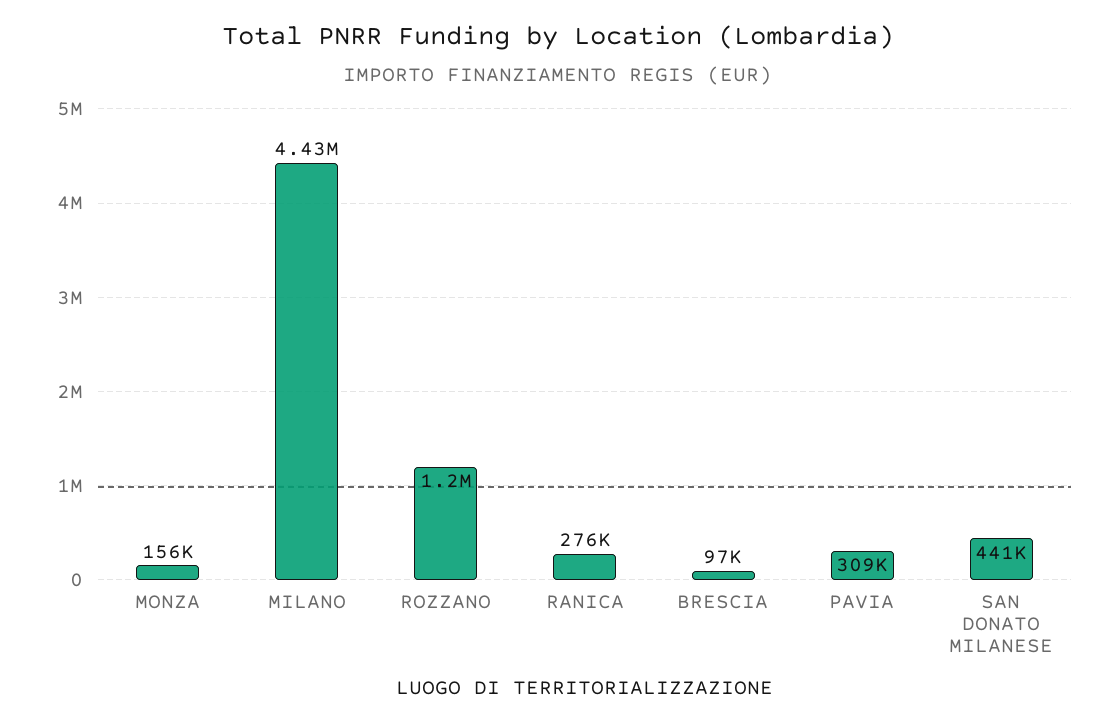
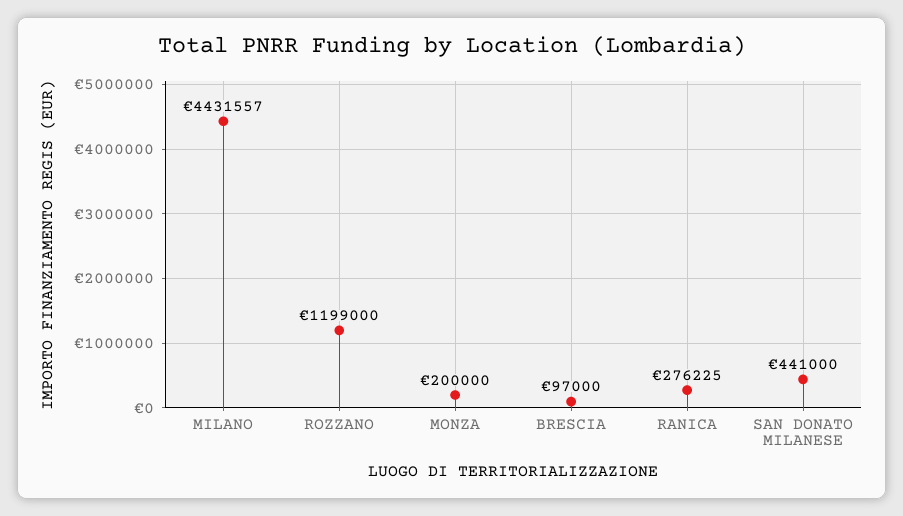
  {
-   "MONZA": 156000,
+   "MONZA": 200000,
    "MILANO": 4431557,
    "ROZZANO": 1199000,
    "RANICA": 276225,
    "BRESCIA": 97000,
-   "PAVIA": 309000,
    "SAN DONATO MILANESE": 441000
  }

